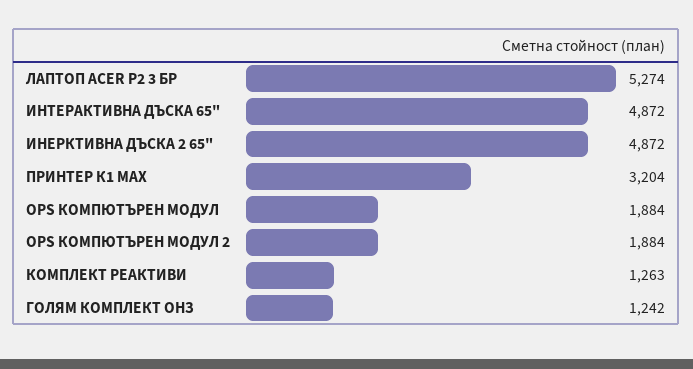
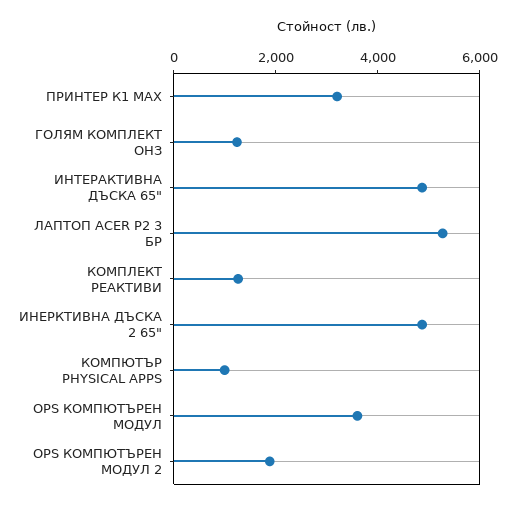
  {
    "ЛАПТОП ACER P2 3 БР": 5274,
    "ИНТЕРАКТИВНА ДЪСКА 65\"": 4872,
    "ИНЕРКТИВНА ДЪСКА 2 65\"": 4872,
    "ПРИНТЕР К1 МАХ": 3204,
-   "OPS КОМПЮТЪРЕН МОДУЛ": 1884,
+   "OPS КОМПЮТЪРЕН МОДУЛ": 3500,
    "OPS КОМПЮТЪРЕН МОДУЛ 2": 1884,
    "КОМПЛЕКТ РЕАКТИВИ": 1263,
-   "ГОЛЯМ КОМПЛЕКТ ОНЗ": 1242
+   "ГОЛЯМ КОМПЛЕКТ ОНЗ": 1242,
+   "КОМПЮТЪР PHYSICAL APPS": 1000
  }

